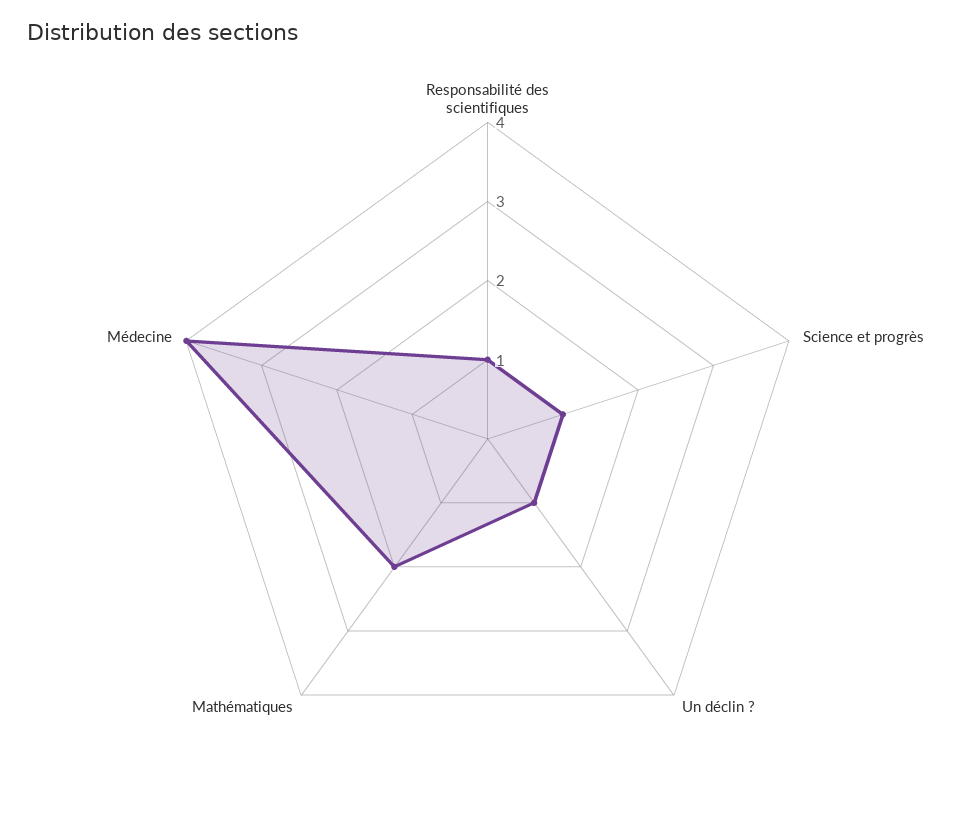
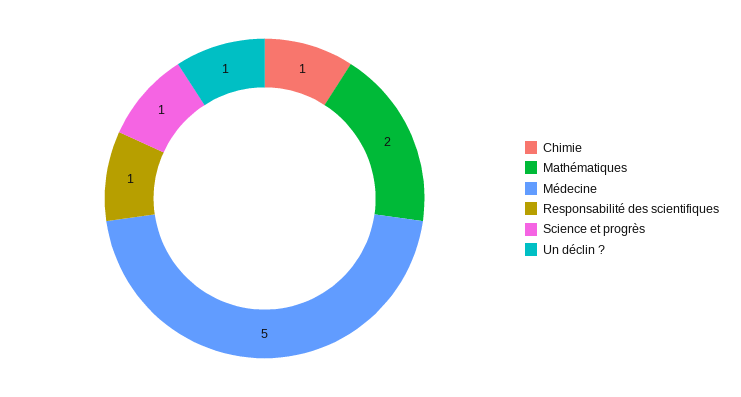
  {
    "Responsabilité des scientifiques": 1,
    "Science et progrès": 1,
    "Un déclin ?": 1,
    "Mathématiques": 2,
-   "Médecine": 4
+   "Médecine": 5,
+   "Chimie": 1
  }

